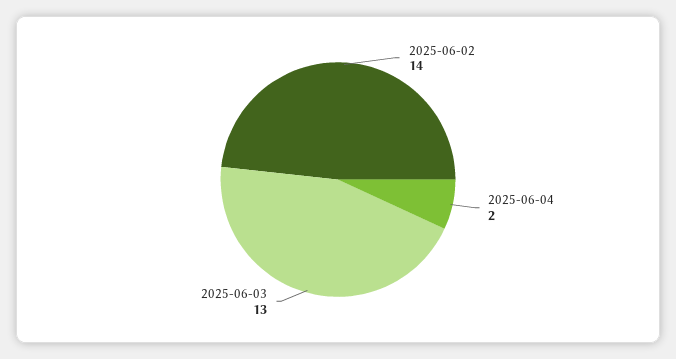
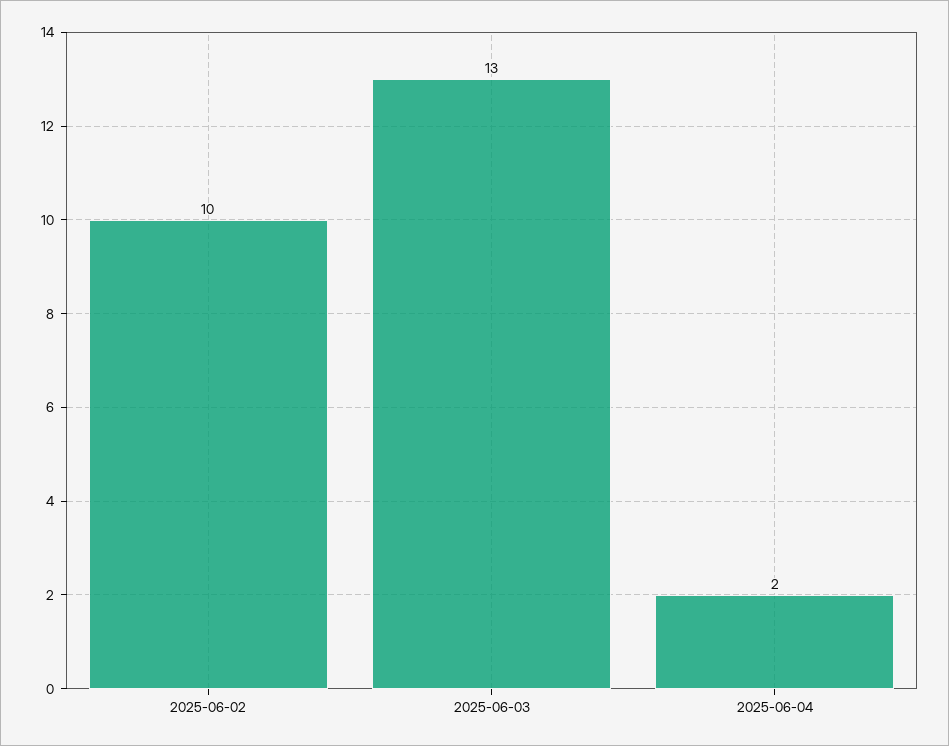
  {
-   "2025-06-02": 14,
+   "2025-06-02": 10,
    "2025-06-04": 2,
    "2025-06-03": 13
  }

